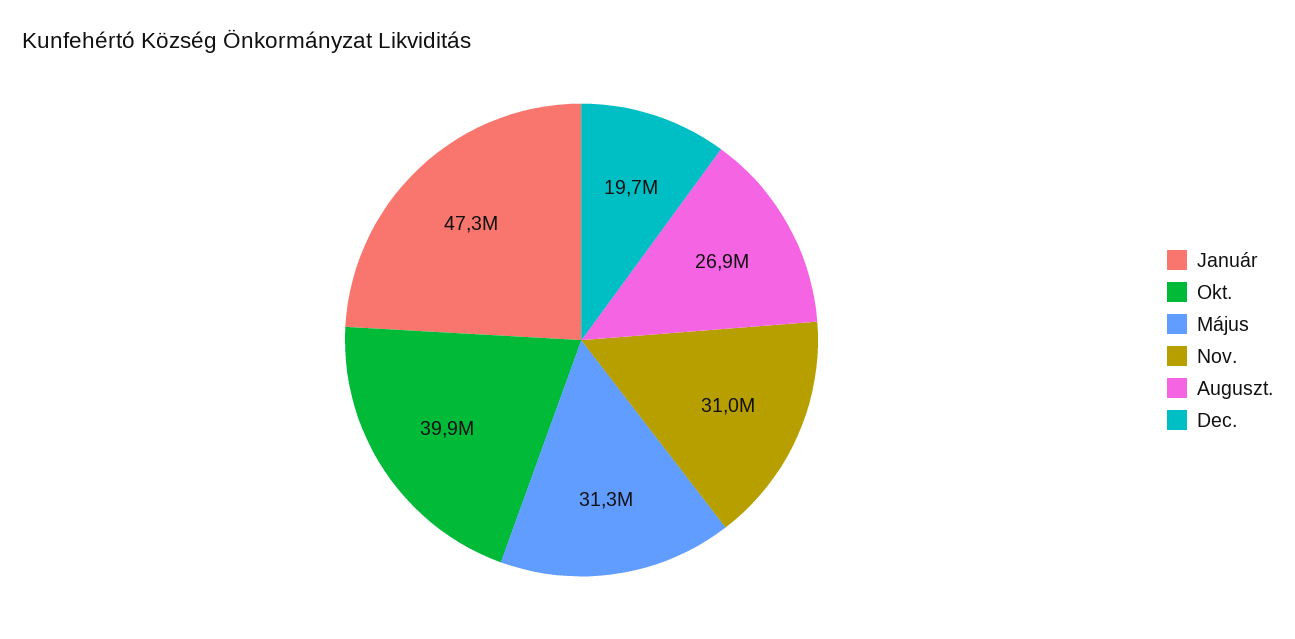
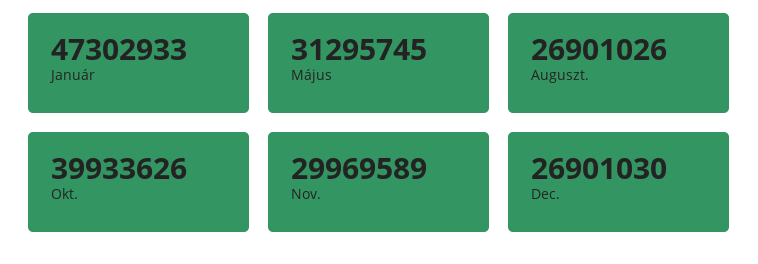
  {
    "Január": 47302933,
    "Okt.": 39933626,
    "Május": 31295745,
-   "Nov.": 31000000,
+   "Nov.": 29969589,
    "Auguszt.": 26901026,
-   "Dec.": 19700000
+   "Dec.": 26901030
  }

